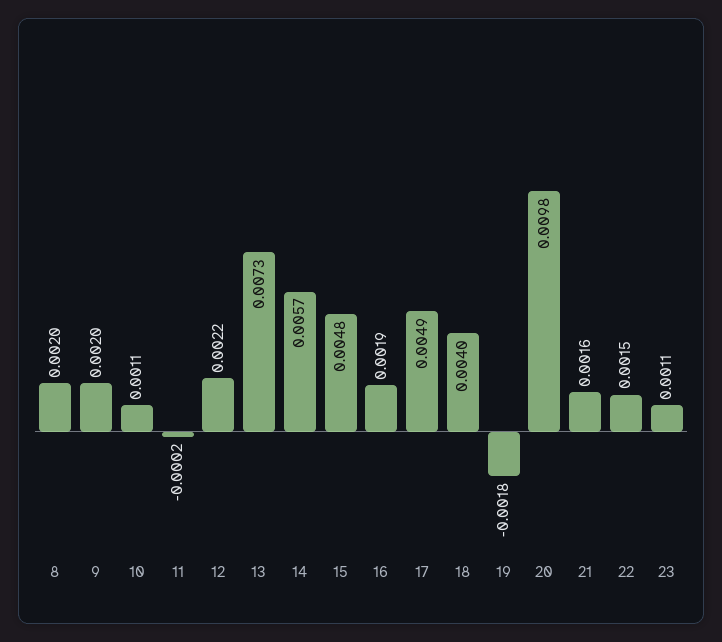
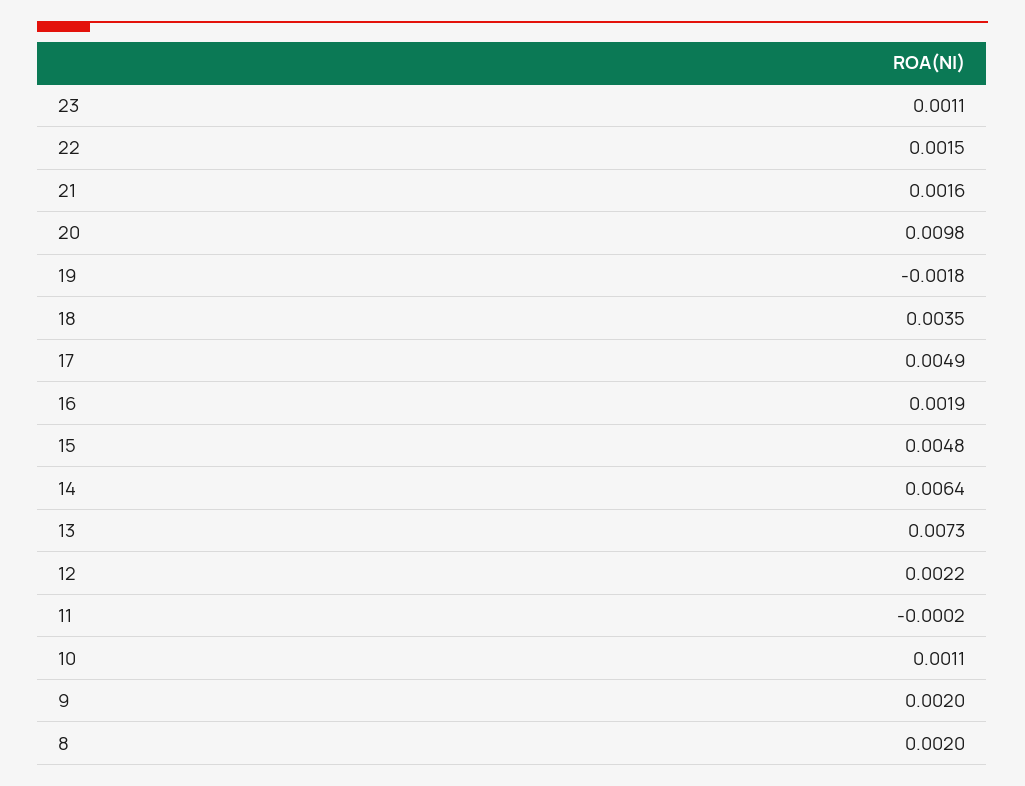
  {
    "8": 0.002,
    "9": 0.002,
    "10": 0.0011,
    "11": -0.0002,
    "12": 0.0022,
    "13": 0.0073,
-   "14": 0.0057,
+   "14": 0.0064,
    "15": 0.0048,
    "16": 0.0019,
    "17": 0.0049,
-   "18": 0.004,
+   "18": 0.0035,
    "19": -0.0018,
    "20": 0.0098,
    "21": 0.0016,
    "22": 0.0015,
    "23": 0.0011
  }

